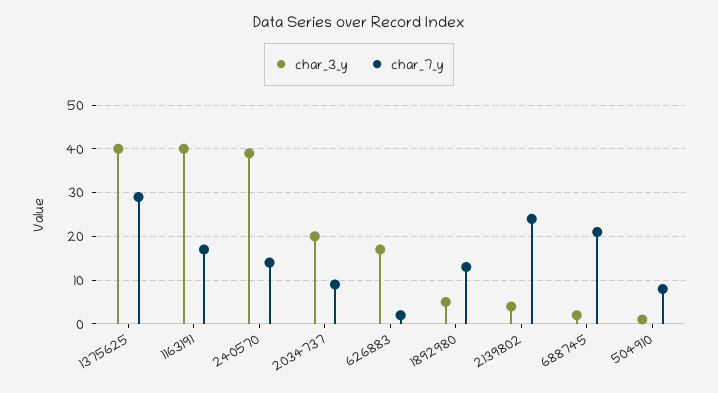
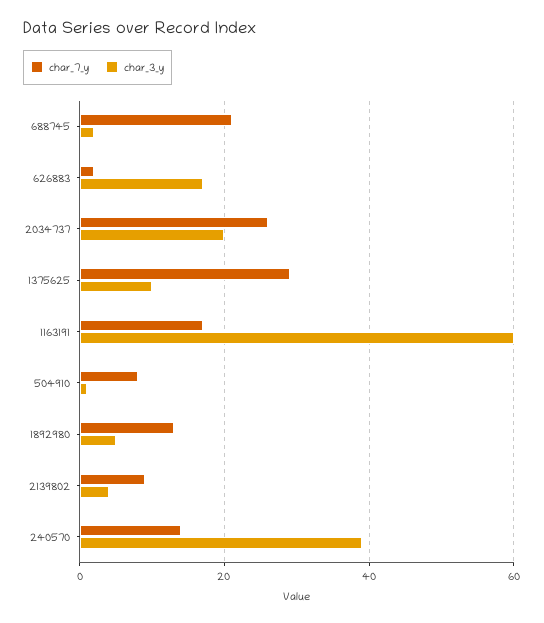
  {
    "char_3_y": {
-     "1375625": 40,
+     "1375625": 10,
-     "1163191": 40,
+     "1163191": 60,
      "240570": 40,
      "2034737": 20,
      "626883": 15,
      "1892980": 5,
      "2139802": 5,
      "688745": 0,
      "504910": 0
    },
    "char_7_y": {
      "1375625": 30,
      "1163191": 15,
      "240570": 15,
-     "2034737": 10,
+     "2034737": 25,
      "626883": 0,
      "1892980": 15,
-     "2139802": 25,
+     "2139802": 10,
      "688745": 20,
      "504910": 10
    }
  }

